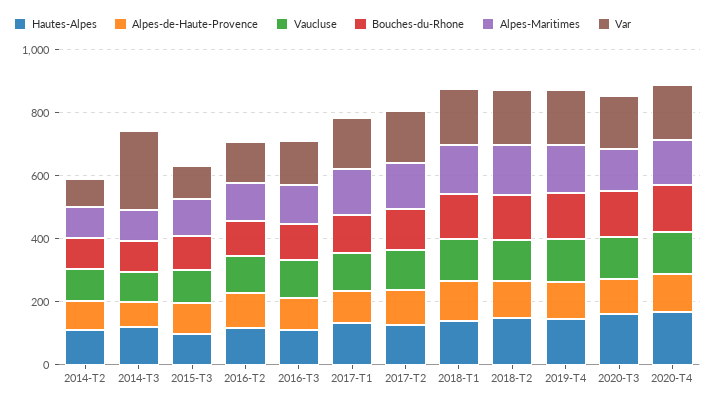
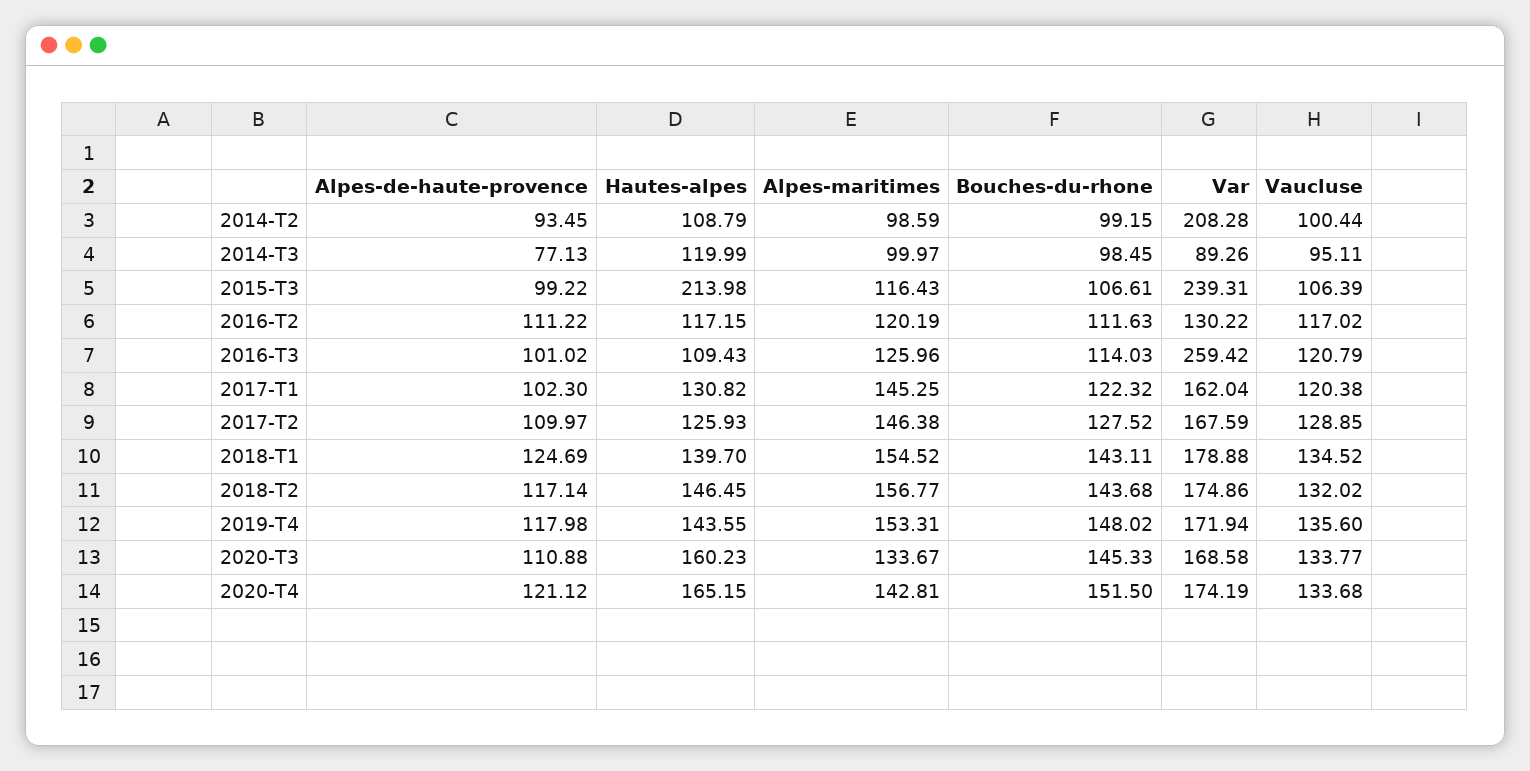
  {
    "Hautes-Alpes": {
      "2014-T2": 108.79,
      "2014-T3": 119.99,
-     "2015-T3": 100,
+     "2015-T3": 213.98,
      "2016-T2": 117.15,
      "2016-T3": 109.43,
      "2017-T1": 130.82,
      "2017-T2": 125.93,
      "2018-T1": 139.7,
      "2018-T2": 146.45,
      "2019-T4": 143.55,
      "2020-T3": 160.23,
      "2020-T4": 165.15
    },
    "Alpes-de-Haute-Provence": {
      "2014-T2": 93.45,
      "2014-T3": 77.13,
      "2015-T3": 99.22,
      "2016-T2": 111.22,
      "2016-T3": 101.02,
      "2017-T1": 102.3,
      "2017-T2": 109.97,
      "2018-T1": 124.69,
      "2018-T2": 117.14,
      "2019-T4": 117.98,
      "2020-T3": 110.88,
      "2020-T4": 121.12
    },
    "Vaucluse": {
      "2014-T2": 100.44,
      "2014-T3": 95.11,
      "2015-T3": 106.39,
      "2016-T2": 117.02,
      "2016-T3": 120.79,
      "2017-T1": 120.38,
      "2017-T2": 128.85,
      "2018-T1": 134.52,
      "2018-T2": 132.02,
      "2019-T4": 135.6,
      "2020-T3": 133.77,
      "2020-T4": 133.68
    },
    "Bouches-du-Rhone": {
      "2014-T2": 99.15,
      "2014-T3": 98.45,
      "2015-T3": 106.61,
      "2016-T2": 111.63,
      "2016-T3": 114.03,
      "2017-T1": 122.32,
      "2017-T2": 127.52,
      "2018-T1": 143.11,
      "2018-T2": 143.68,
      "2019-T4": 148.02,
      "2020-T3": 145.33,
      "2020-T4": 151.5
    },
    "Alpes-Maritimes": {
      "2014-T2": 98.59,
      "2014-T3": 99.97,
      "2015-T3": 116.43,
      "2016-T2": 120.19,
      "2016-T3": 125.96,
      "2017-T1": 145.25,
      "2017-T2": 146.38,
      "2018-T1": 154.52,
      "2018-T2": 156.77,
      "2019-T4": 153.31,
      "2020-T3": 133.67,
      "2020-T4": 142.81
    },
    "Var": {
-     "2014-T2": 100,
+     "2014-T2": 208.28,
-     "2014-T3": 250,
+     "2014-T3": 89.26,
-     "2015-T3": 100,
+     "2015-T3": 239.31,
      "2016-T2": 130.22,
-     "2016-T3": 150,
+     "2016-T3": 259.42,
      "2017-T1": 162.04,
      "2017-T2": 167.59,
      "2018-T1": 178.88,
      "2018-T2": 174.86,
      "2019-T4": 171.94,
      "2020-T3": 168.58,
      "2020-T4": 174.19
    }
  }

